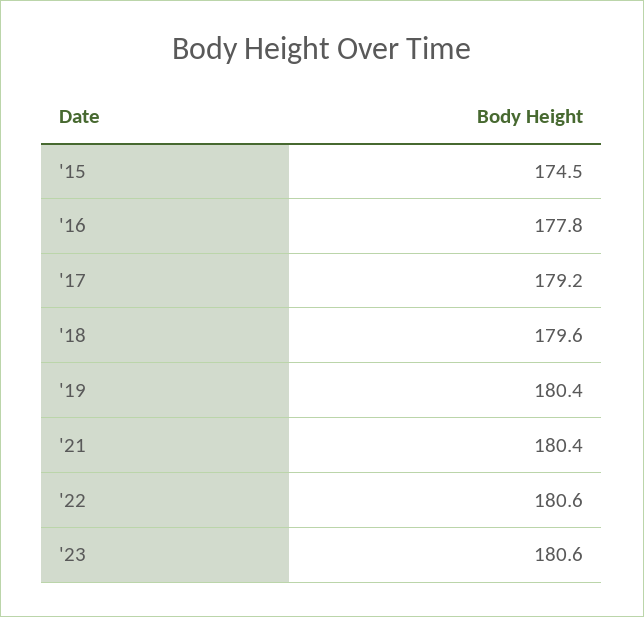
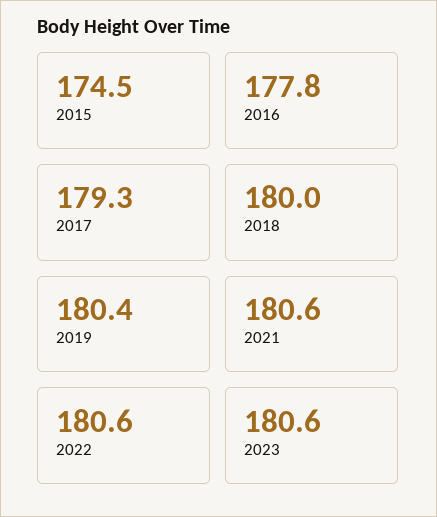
  {
    "'15": 174.5,
    "'16": 177.8,
-   "'17": 179.2,
+   "'17": 179.3,
-   "'18": 179.6,
+   "'18": 180,
    "'19": 180.4,
-   "'21": 180.4,
+   "'21": 180.6,
    "'22": 180.6,
    "'23": 180.6
  }

